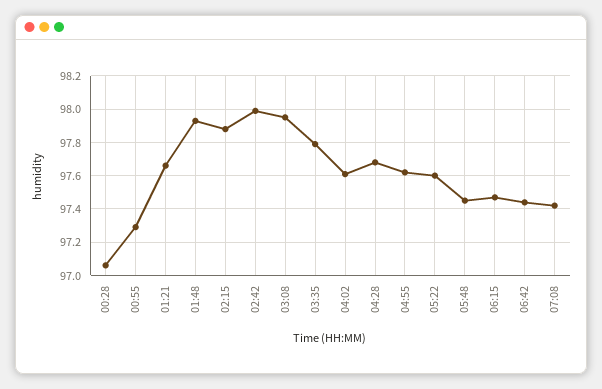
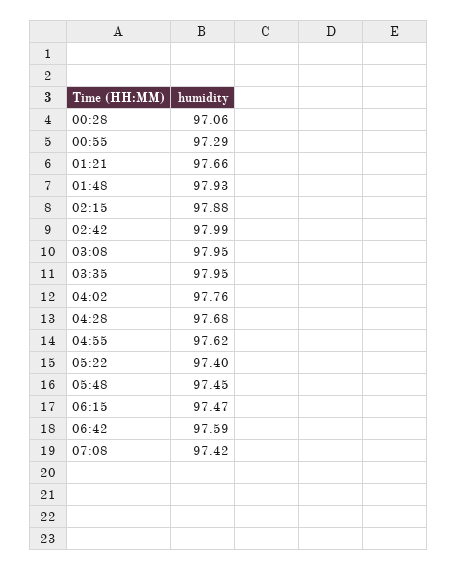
  {
    "00:28": 97.06,
    "00:55": 97.29,
    "01:21": 97.66,
    "01:48": 97.93,
    "02:15": 97.88,
    "02:42": 97.99,
    "03:08": 97.95,
-   "03:35": 97.8,
+   "03:35": 97.95,
-   "04:02": 97.6,
+   "04:02": 97.76,
    "04:28": 97.68,
    "04:55": 97.62,
-   "05:22": 97.6,
+   "05:22": 97.4,
    "05:48": 97.45,
    "06:15": 97.47,
-   "06:42": 97.45,
+   "06:42": 97.59,
    "07:08": 97.42
  }

